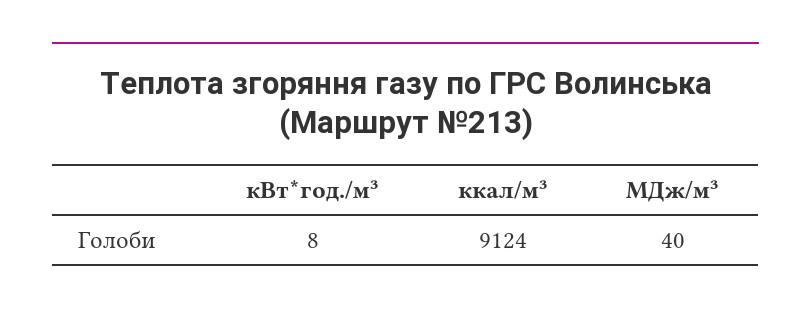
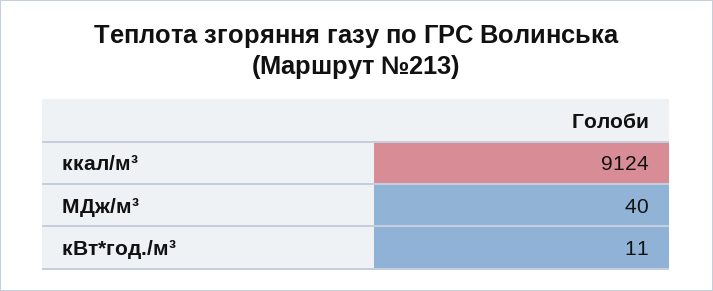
  {
-   "кВт*год./м³": 8,
+   "кВт*год./м³": 11,
    "ккал/м³": 9124,
    "МДж/м³": 40
  }

